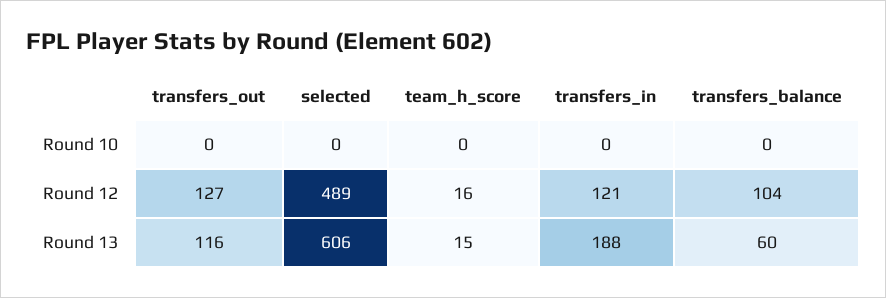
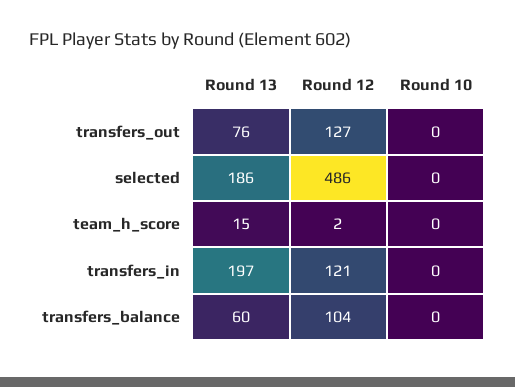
  {
    "transfers_out": {
      "Round 10": 0,
      "Round 12": 127,
-     "Round 13": 116
+     "Round 13": 76
    },
    "selected": {
      "Round 10": 0,
-     "Round 12": 489,
+     "Round 12": 486,
-     "Round 13": 606
+     "Round 13": 186
    },
    "team_h_score": {
      "Round 10": 0,
-     "Round 12": 16,
+     "Round 12": 2,
      "Round 13": 15
    },
    "transfers_in": {
      "Round 10": 0,
      "Round 12": 121,
-     "Round 13": 188
+     "Round 13": 197
    },
    "transfers_balance": {
      "Round 10": 0,
      "Round 12": 104,
      "Round 13": 60
    }
  }

